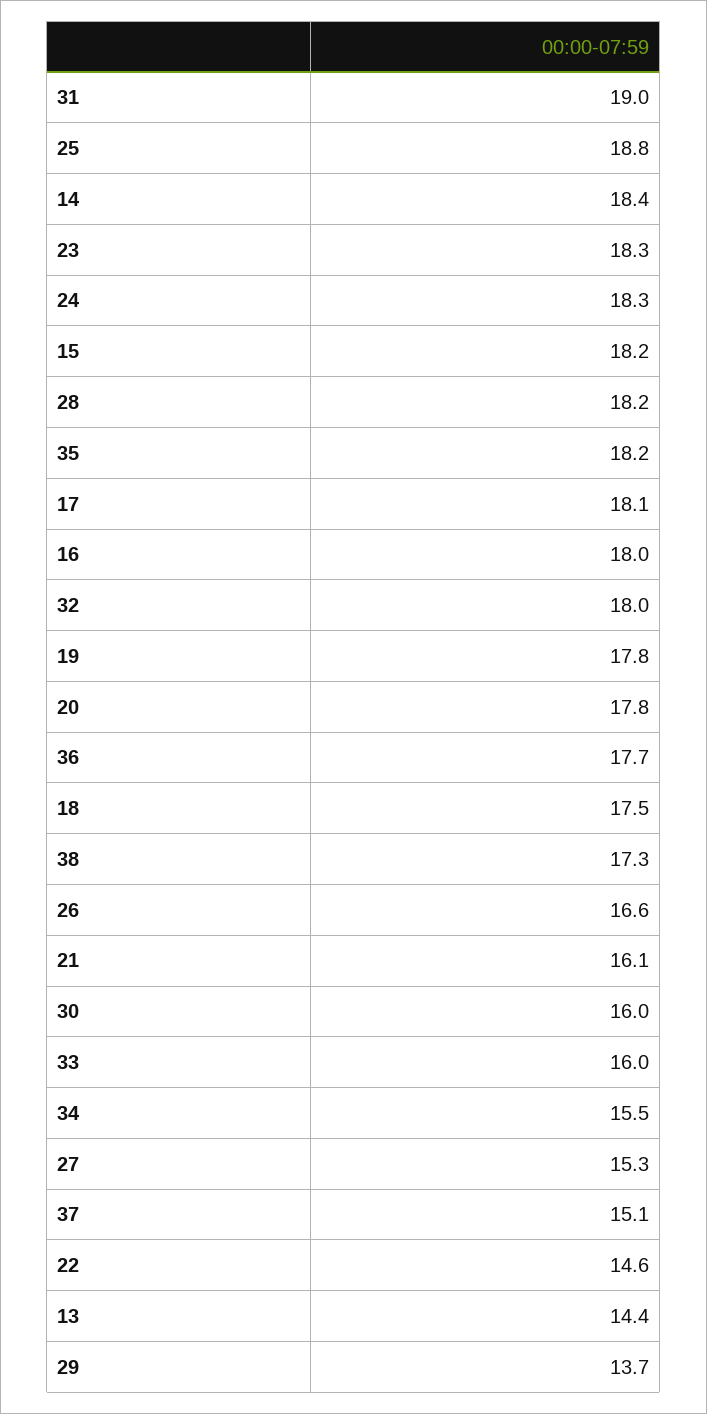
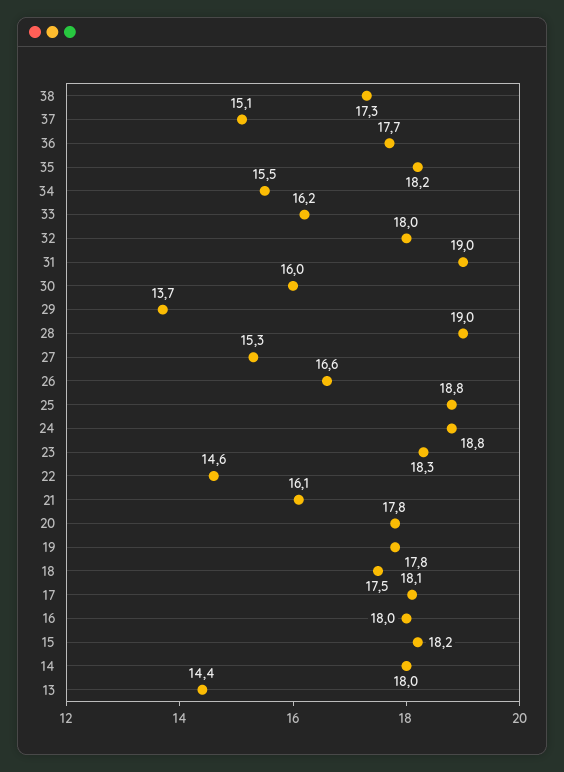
  {
    "31": 19,
    "25": 18.8,
-   "14": 18.4,
+   "14": 18,
    "23": 18.3,
-   "24": 18.3,
+   "24": 18.8,
    "15": 18.2,
-   "28": 18.2,
+   "28": 19,
    "35": 18.2,
    "17": 18.1,
    "16": 18,
    "32": 18,
    "19": 17.8,
    "20": 17.8,
    "36": 17.7,
    "18": 17.5,
    "38": 17.3,
    "26": 16.6,
    "21": 16.1,
    "30": 16,
-   "33": 16,
+   "33": 16.2,
    "34": 15.5,
    "27": 15.3,
    "37": 15.1,
    "22": 14.6,
    "13": 14.4,
    "29": 13.7
  }

